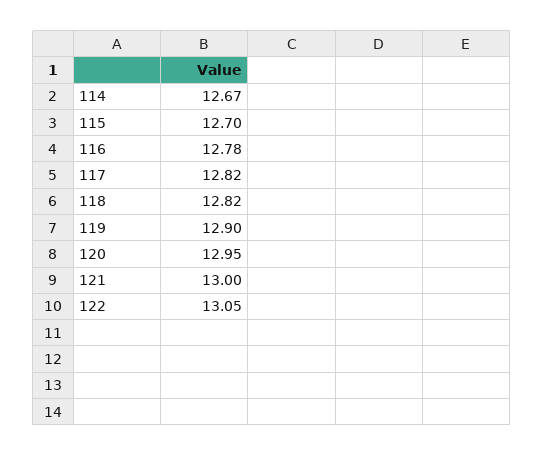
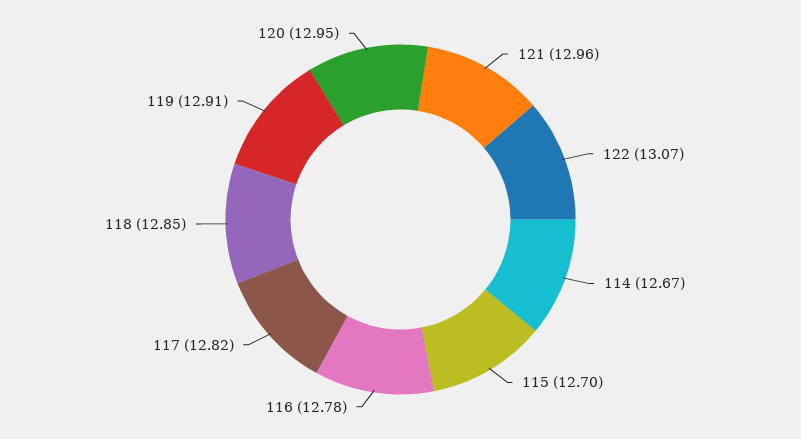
  {
    "114": 12.67,
    "115": 12.7,
    "116": 12.78,
    "117": 12.82,
-   "118": 12.82,
+   "118": 12.85,
-   "119": 12.9,
+   "119": 12.91,
    "120": 12.95,
-   "121": 13,
+   "121": 12.96,
-   "122": 13.05
+   "122": 13.07
  }

